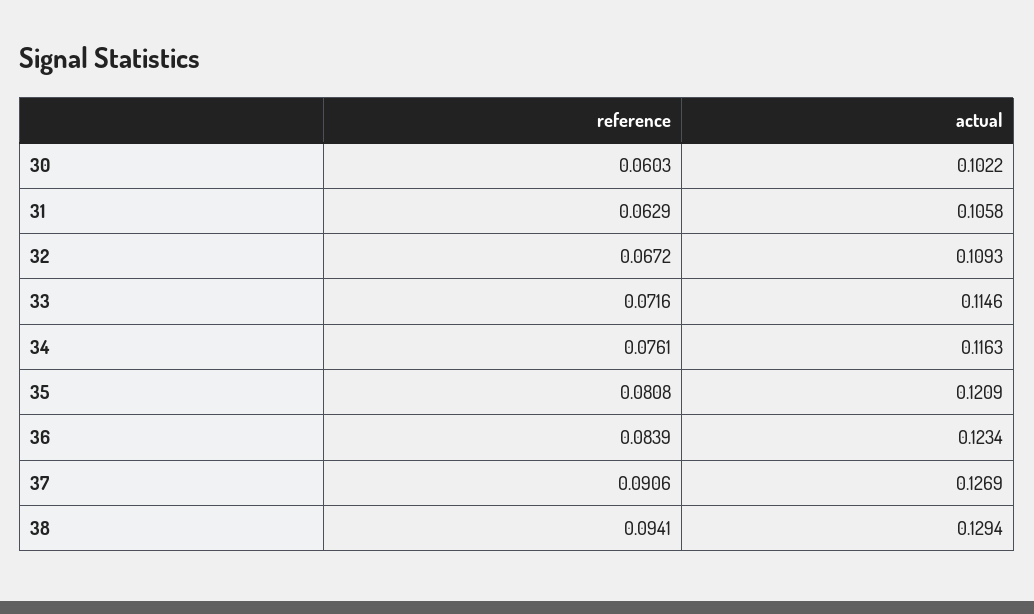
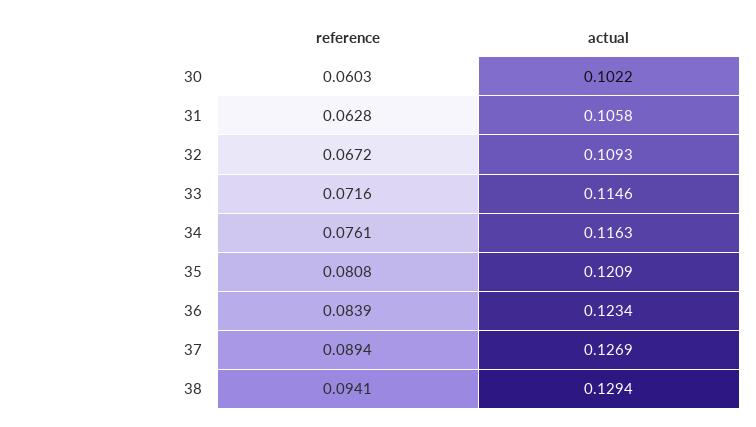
  {
    "reference": {
      "30": 0.0603,
-     "31": 0.0629,
+     "31": 0.0628,
      "32": 0.0672,
      "33": 0.0716,
      "34": 0.0761,
      "35": 0.0808,
      "36": 0.0839,
-     "37": 0.0906,
+     "37": 0.0894,
      "38": 0.0941
    },
    "actual": {
      "30": 0.1022,
      "31": 0.1058,
      "32": 0.1093,
      "33": 0.1146,
      "34": 0.1163,
      "35": 0.1209,
      "36": 0.1234,
      "37": 0.1269,
      "38": 0.1294
    }
  }

